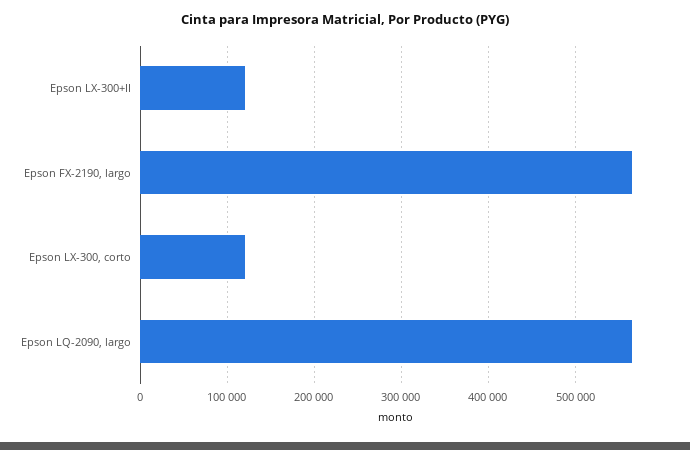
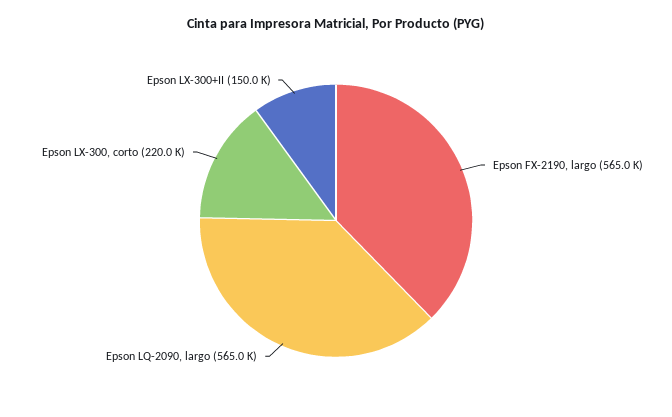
  {
-   "Epson LX-300+II": 120000,
+   "Epson LX-300+II": 150000,
    "Epson FX-2190, largo": 565000,
-   "Epson LX-300, corto": 120000,
+   "Epson LX-300, corto": 220000,
    "Epson LQ-2090, largo": 565000
  }

